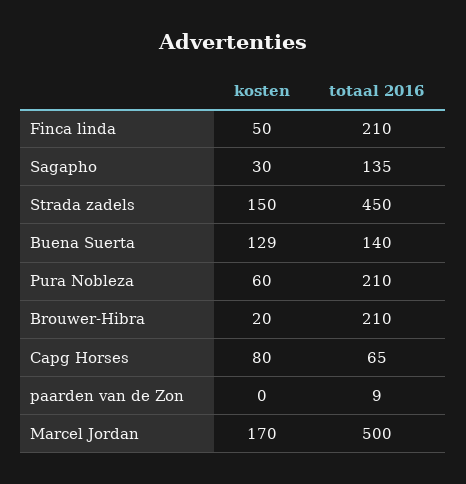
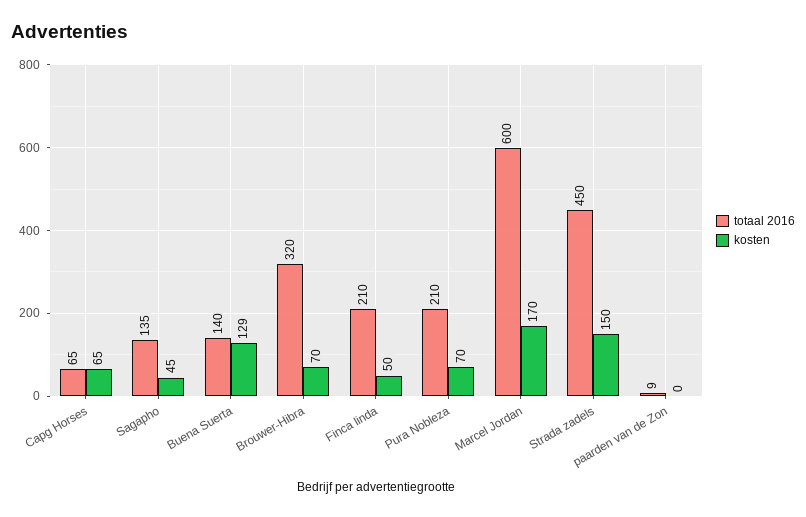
  {
    "kosten": {
      "Finca linda": 50,
-     "Sagapho": 30,
+     "Sagapho": 45,
      "Strada zadels": 150,
      "Buena Suerta": 129,
-     "Pura Nobleza": 60,
+     "Pura Nobleza": 70,
-     "Brouwer-Hibra": 20,
+     "Brouwer-Hibra": 70,
-     "Capg Horses": 80,
+     "Capg Horses": 65,
      "paarden van de Zon": 0,
      "Marcel Jordan": 170
    },
    "totaal 2016": {
      "Finca linda": 210,
      "Sagapho": 135,
      "Strada zadels": 450,
      "Buena Suerta": 140,
      "Pura Nobleza": 210,
-     "Brouwer-Hibra": 210,
+     "Brouwer-Hibra": 320,
      "Capg Horses": 65,
      "paarden van de Zon": 9,
-     "Marcel Jordan": 500
+     "Marcel Jordan": 600
    }
  }

